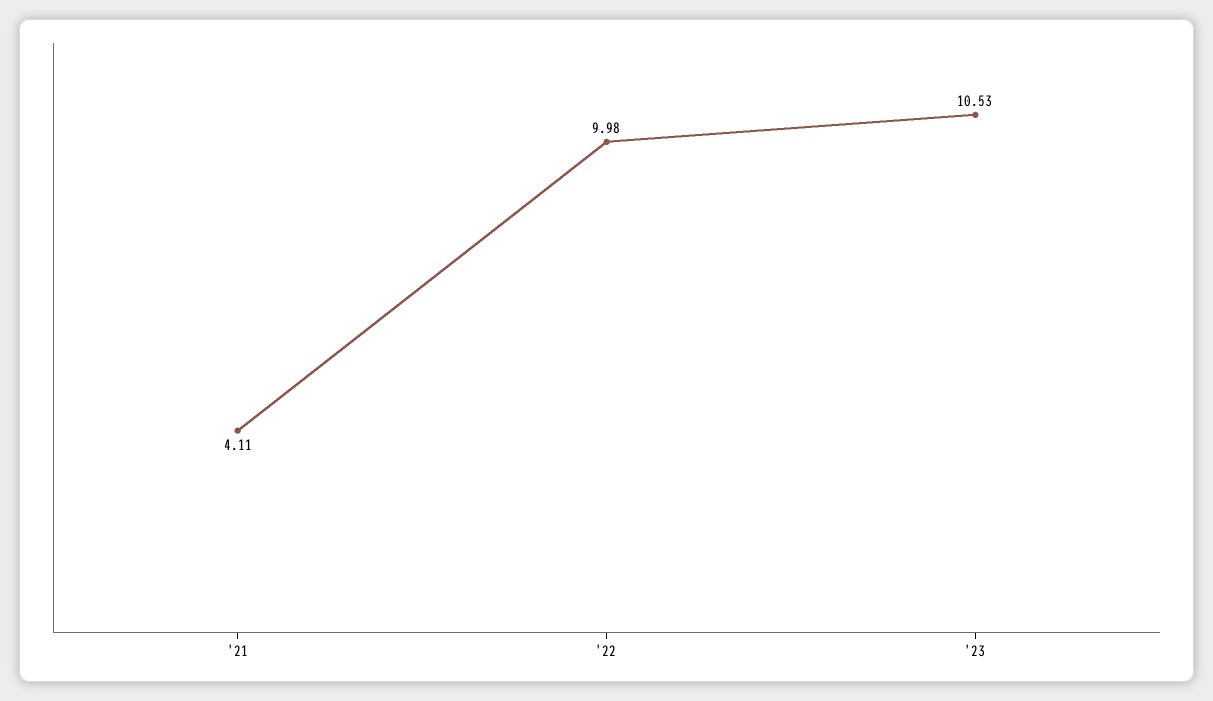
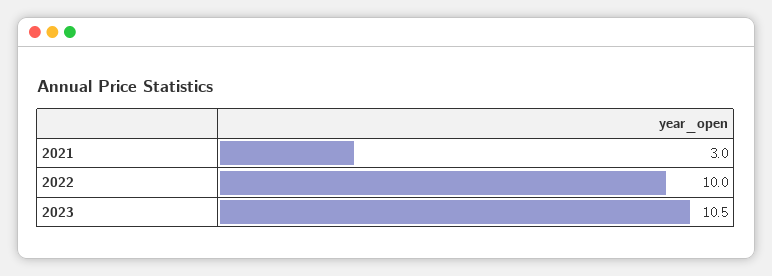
  {
-   "'21": 4.11,
+   "'21": 3,
    "'22": 9.98,
    "'23": 10.53
  }

